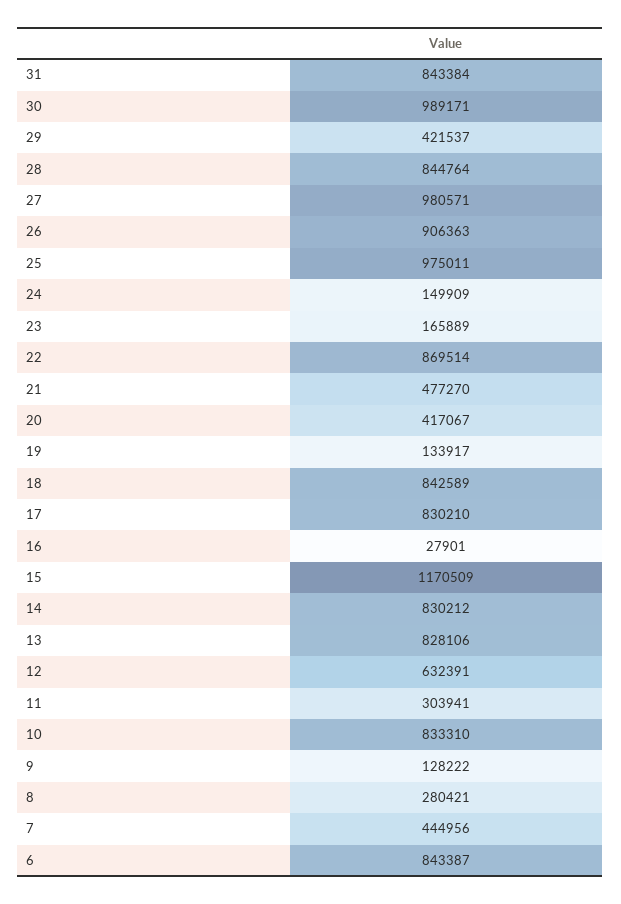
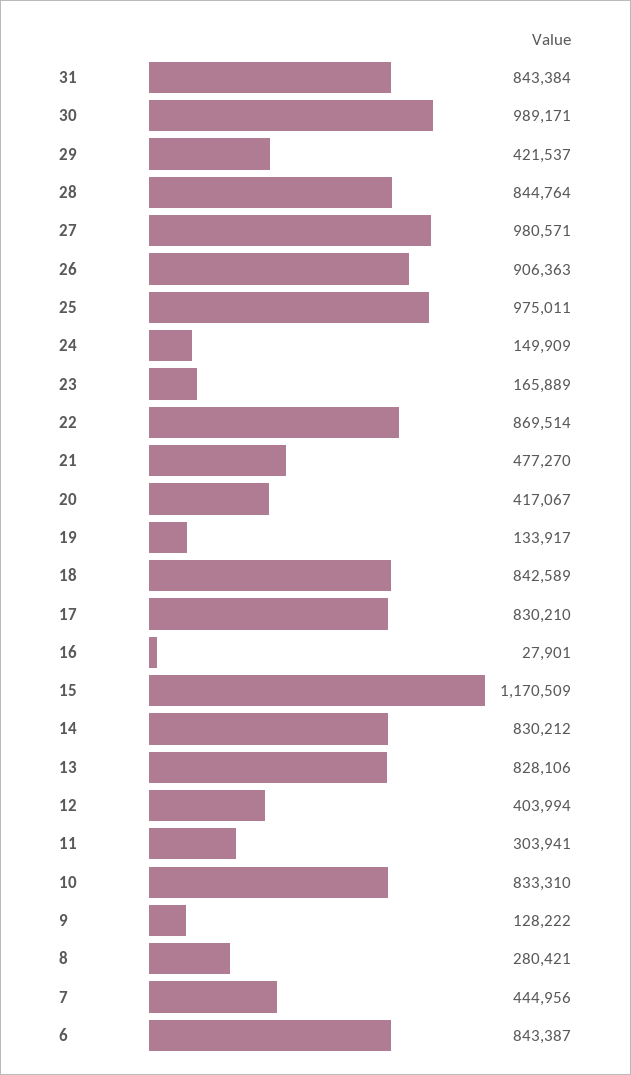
  {
    "31": 843384,
    "30": 989171,
    "29": 421537,
    "28": 844764,
    "27": 980571,
    "26": 906363,
    "25": 975011,
    "24": 149909,
    "23": 165889,
    "22": 869514,
    "21": 477270,
    "20": 417067,
    "19": 133917,
    "18": 842589,
    "17": 830210,
    "16": 27901,
    "15": 1170509,
    "14": 830212,
    "13": 828106,
-   "12": 632391,
+   "12": 403994,
    "11": 303941,
    "10": 833310,
    "9": 128222,
    "8": 280421,
    "7": 444956,
    "6": 843387
  }

